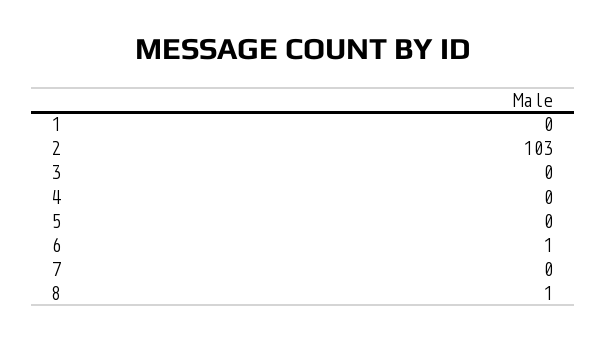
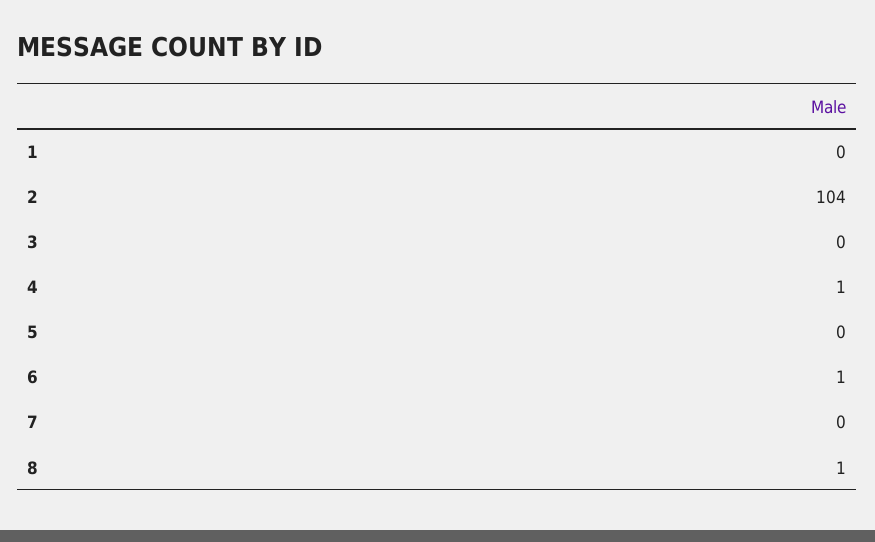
  {
    "1": 0,
-   "2": 103,
+   "2": 104,
    "3": 0,
-   "4": 0,
+   "4": 1,
    "5": 0,
    "6": 1,
    "7": 0,
    "8": 1
  }

